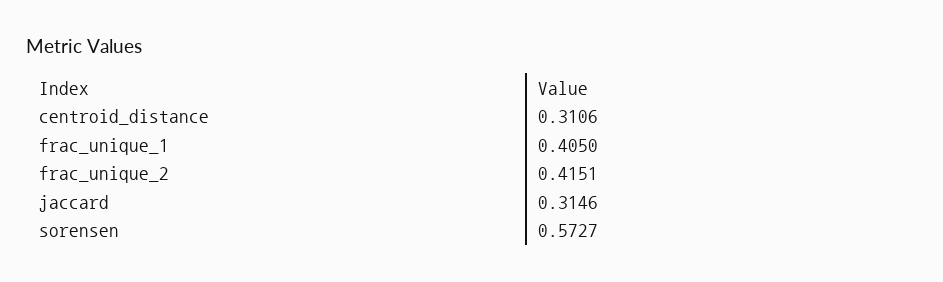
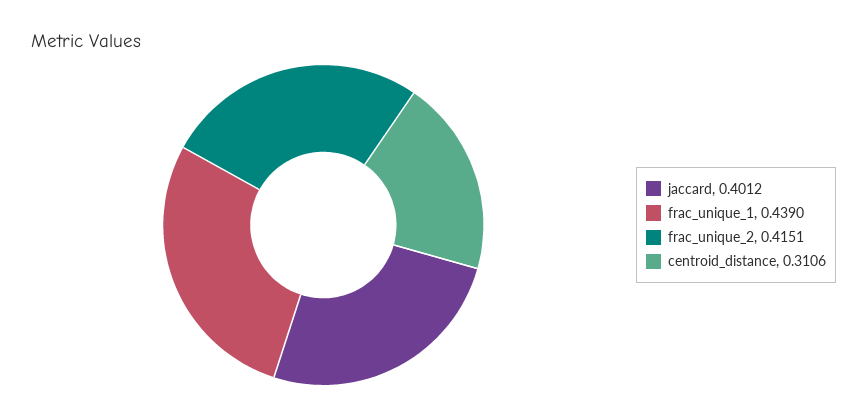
  {
    "centroid_distance": 0.3106,
-   "frac_unique_1": 0.405,
+   "frac_unique_1": 0.439,
    "frac_unique_2": 0.4151,
-   "jaccard": 0.3146,
+   "jaccard": 0.4012
-   "sorensen": 0.5727
  }

